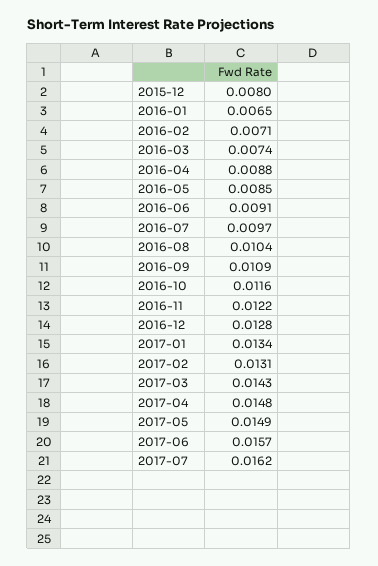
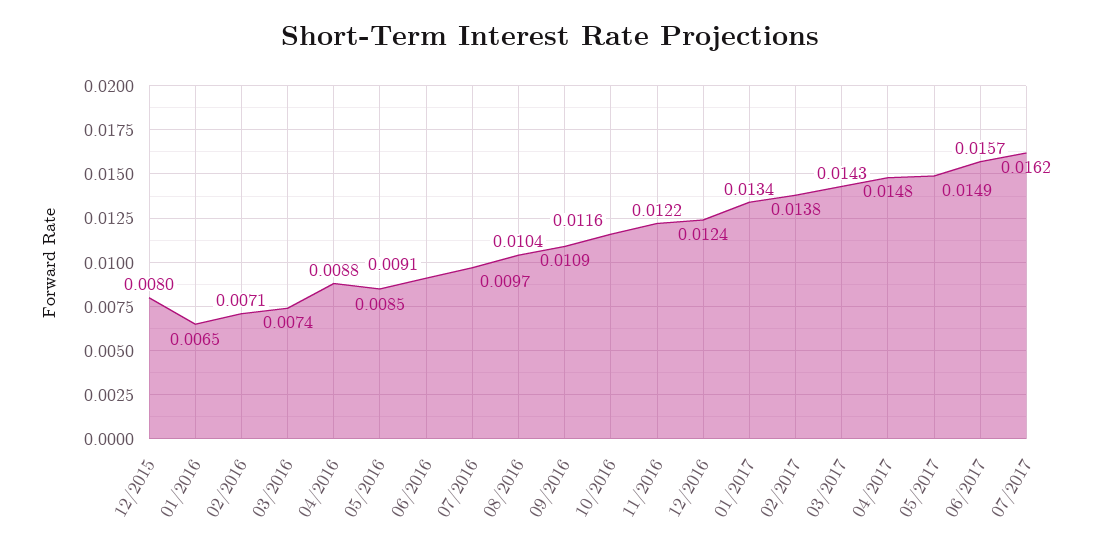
  {
    "2015-12": 0.008,
    "2016-01": 0.0065,
    "2016-02": 0.0071,
    "2016-03": 0.0074,
    "2016-04": 0.0088,
    "2016-05": 0.0085,
    "2016-06": 0.0091,
    "2016-07": 0.0097,
    "2016-08": 0.0104,
    "2016-09": 0.0109,
    "2016-10": 0.0116,
    "2016-11": 0.0122,
-   "2016-12": 0.0128,
+   "2016-12": 0.0124,
    "2017-01": 0.0134,
-   "2017-02": 0.0131,
+   "2017-02": 0.0138,
    "2017-03": 0.0143,
    "2017-04": 0.0148,
    "2017-05": 0.0149,
    "2017-06": 0.0157,
    "2017-07": 0.0162
  }

